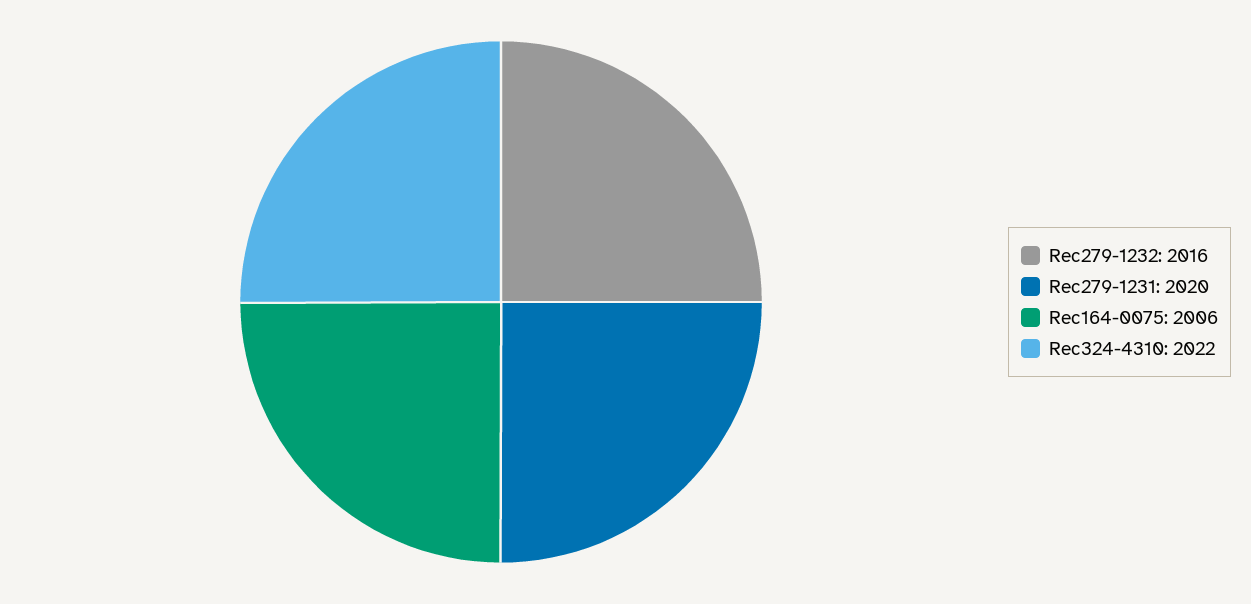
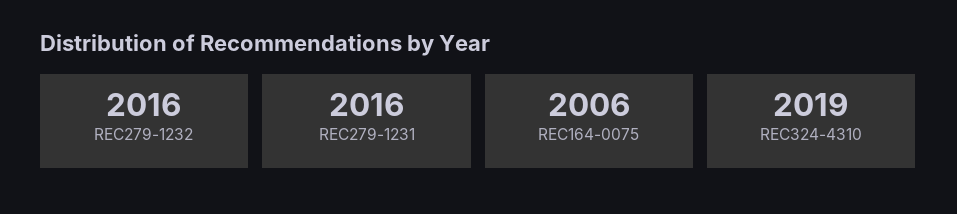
  {
    "Rec279-1232": 2016,
-   "Rec279-1231": 2020,
+   "Rec279-1231": 2016,
    "Rec164-0075": 2006,
-   "Rec324-4310": 2022
+   "Rec324-4310": 2019
  }

